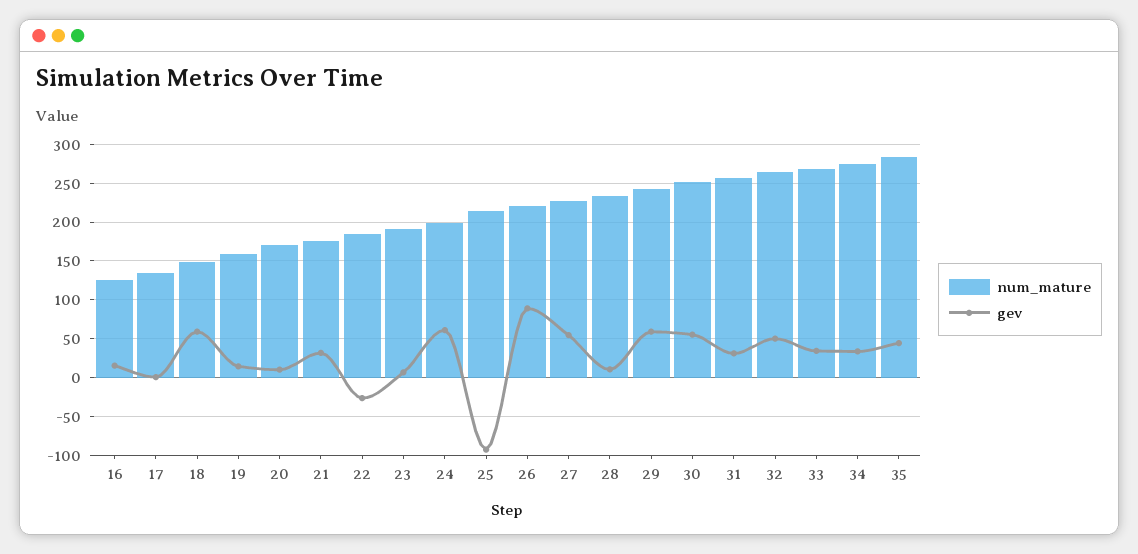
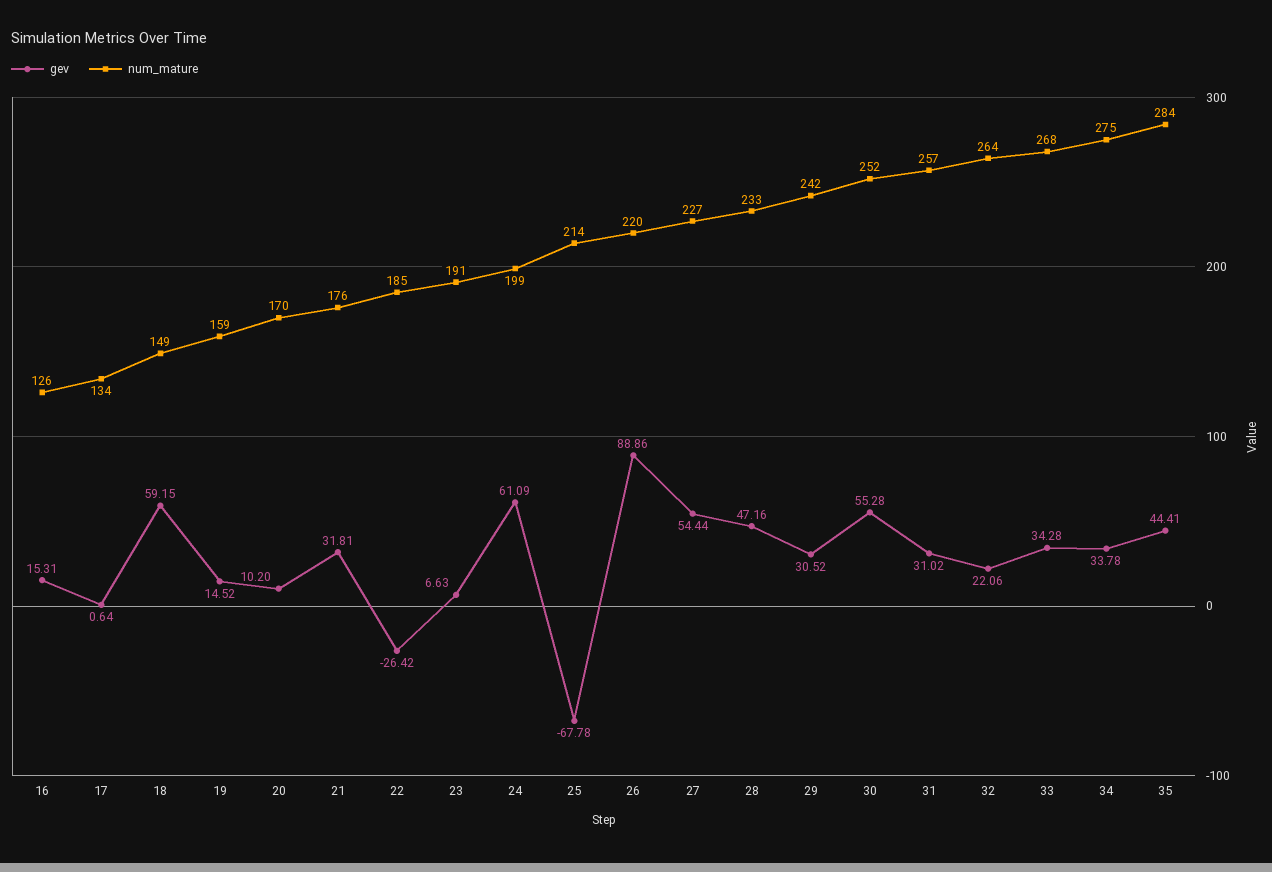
  {
    "num_mature": {
      "16": 126,
      "17": 134,
      "18": 149,
      "19": 159,
      "20": 170,
      "21": 176,
      "22": 185,
      "23": 191,
      "24": 199,
      "25": 214,
      "26": 220,
      "27": 227,
      "28": 233,
      "29": 242,
      "30": 252,
      "31": 257,
      "32": 264,
      "33": 268,
      "34": 275,
      "35": 284
    },
    "gev": {
      "16": 15.31,
      "17": 0.64,
      "18": 59.15,
      "19": 14.52,
      "20": 10.2,
      "21": 31.81,
      "22": -26.42,
      "23": 6.63,
      "24": 61.09,
-     "25": -90,
+     "25": -67.78,
      "26": 88.86,
      "27": 54.44,
-     "28": 10,
+     "28": 47.16,
-     "29": 60,
+     "29": 30.52,
      "30": 55.28,
      "31": 31.02,
-     "32": 50,
+     "32": 22.06,
      "33": 34.28,
      "34": 33.78,
      "35": 44.41
    }
  }

